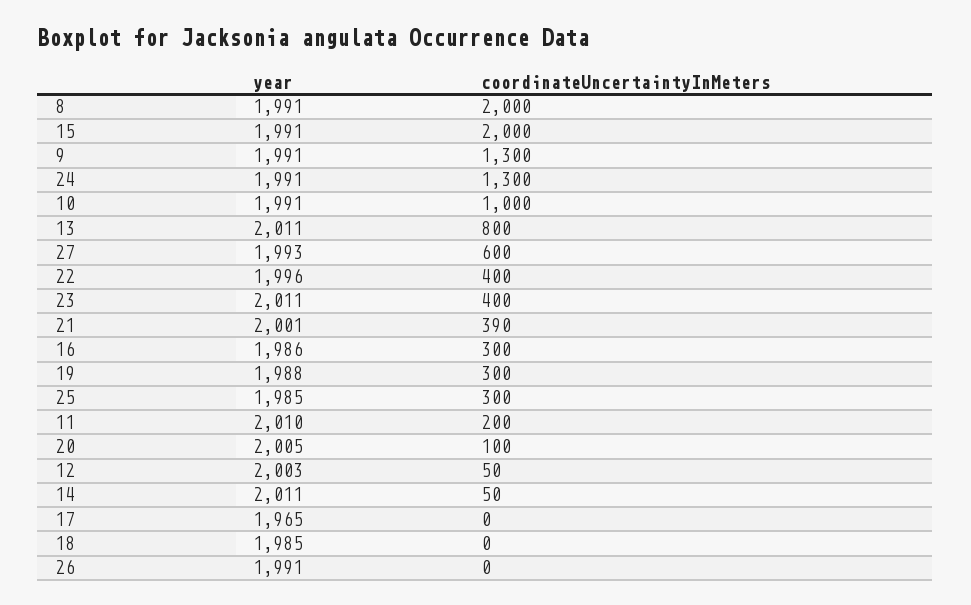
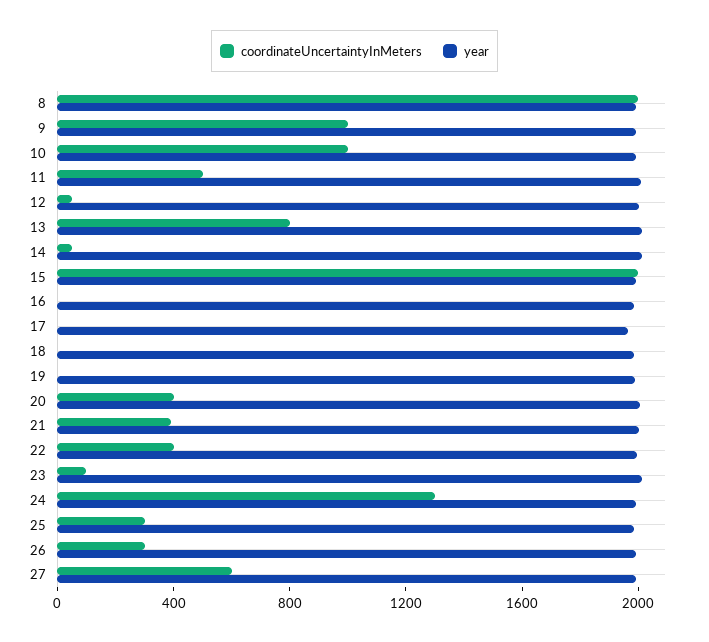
  {
    "year": {
      "8": 1991,
      "15": 1991,
      "9": 1991,
      "24": 1991,
      "10": 1991,
      "13": 2011,
      "27": 1993,
      "22": 1996,
      "23": 2011,
      "21": 2001,
      "16": 1986,
      "19": 1988,
      "25": 1985,
      "11": 2010,
      "20": 2005,
      "12": 2003,
      "14": 2011,
      "17": 1965,
      "18": 1985,
      "26": 1991
    },
    "coordinateUncertaintyInMeters": {
      "8": 2000,
      "15": 2000,
-     "9": 1300,
+     "9": 1000,
      "24": 1300,
      "10": 1000,
      "13": 800,
      "27": 600,
      "22": 400,
-     "23": 400,
+     "23": 100,
      "21": 390,
-     "16": 300,
+     "16": 0,
-     "19": 300,
+     "19": 0,
      "25": 300,
-     "11": 200,
+     "11": 500,
-     "20": 100,
+     "20": 400,
      "12": 50,
      "14": 50,
      "17": 0,
      "18": 0,
-     "26": 0
+     "26": 300
    }
  }

